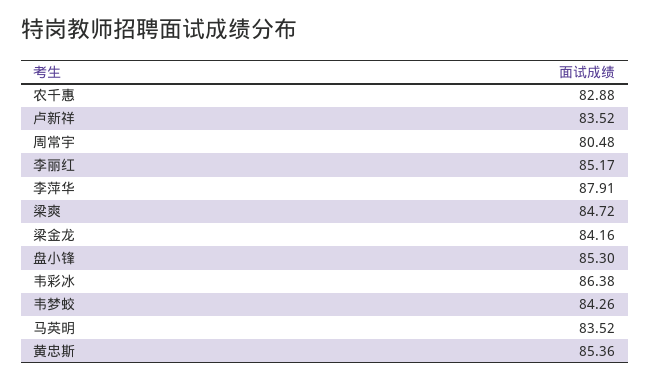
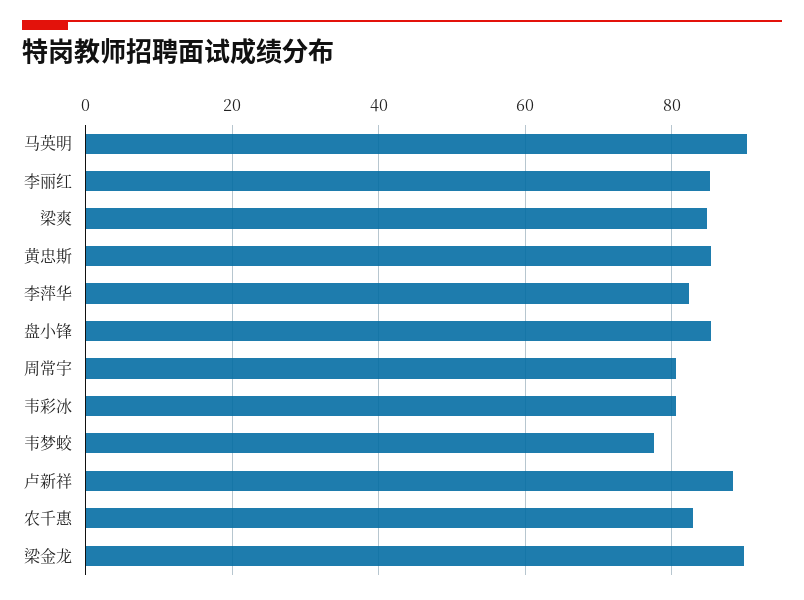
  {
    "农千惠": 82.88,
-   "卢新祥": 83.52,
+   "卢新祥": 88,
    "周常宇": 80.48,
    "李丽红": 85.17,
-   "李萍华": 87.91,
+   "李萍华": 82,
    "梁爽": 84.72,
-   "梁金龙": 84.16,
+   "梁金龙": 90,
    "盘小锋": 85.3,
-   "韦彩冰": 86.38,
+   "韦彩冰": 80,
-   "韦梦蛟": 84.26,
+   "韦梦蛟": 78,
-   "马英明": 83.52,
+   "马英明": 90,
    "黄忠斯": 85.36
  }

